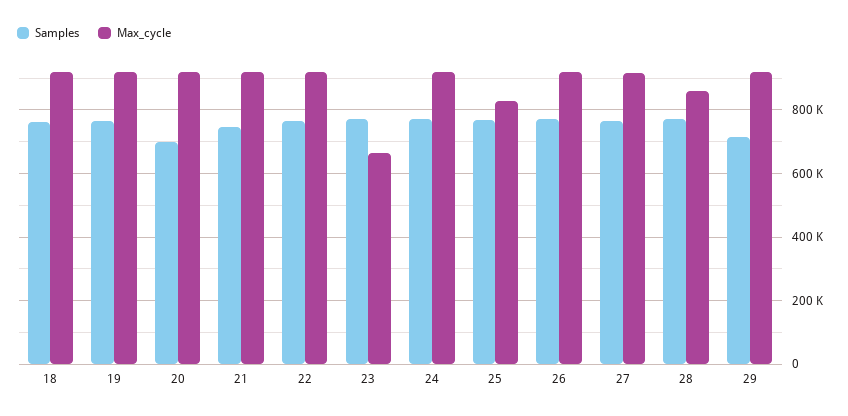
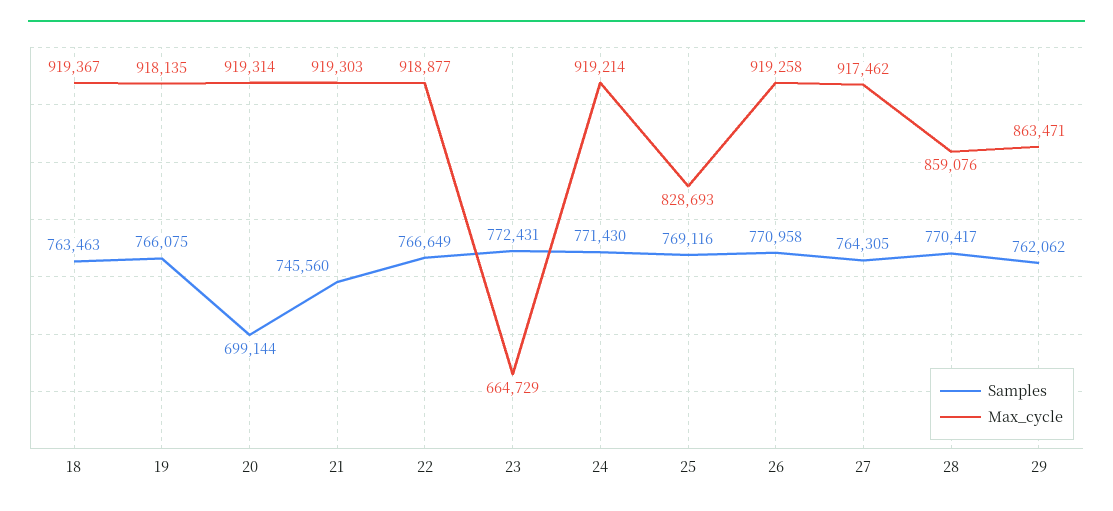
  {
    "Samples": {
      "18": 763463,
      "19": 766075,
      "20": 699144,
      "21": 745560,
      "22": 766649,
      "23": 772431,
      "24": 771430,
      "25": 769116,
      "26": 770958,
      "27": 764305,
      "28": 770417,
-     "29": 720000
+     "29": 762062
    },
    "Max_cycle": {
      "18": 919367,
      "19": 918135,
      "20": 919314,
      "21": 919303,
      "22": 918877,
      "23": 664729,
      "24": 919214,
      "25": 828693,
      "26": 919258,
      "27": 917462,
      "28": 859076,
-     "29": 920000
+     "29": 863471
    }
  }

